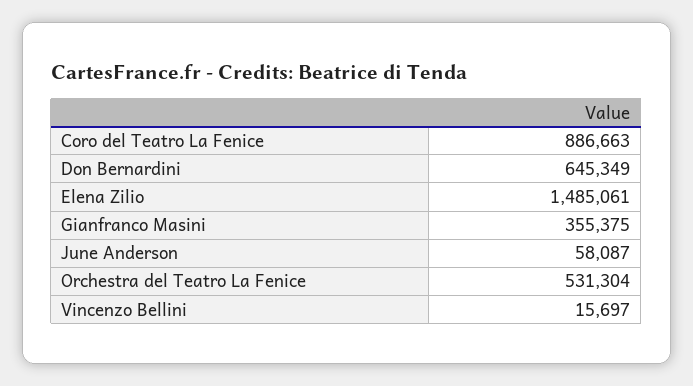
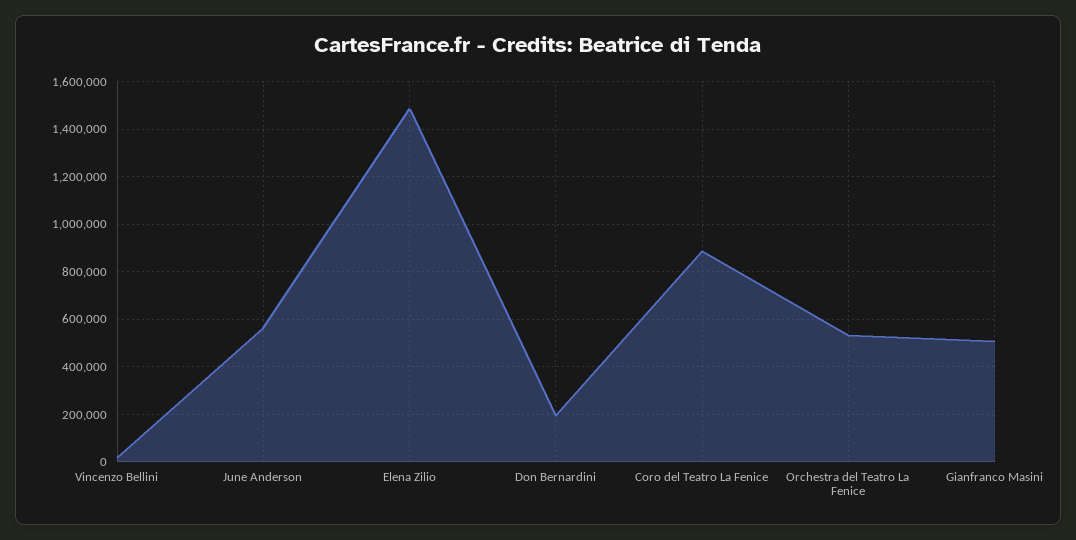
  {
    "Coro del Teatro La Fenice": 886663,
-   "Don Bernardini": 645349,
+   "Don Bernardini": 200000,
    "Elena Zilio": 1485061,
-   "Gianfranco Masini": 355375,
+   "Gianfranco Masini": 500000,
-   "June Anderson": 58087,
+   "June Anderson": 550000,
    "Orchestra del Teatro La Fenice": 531304,
    "Vincenzo Bellini": 15697
  }

